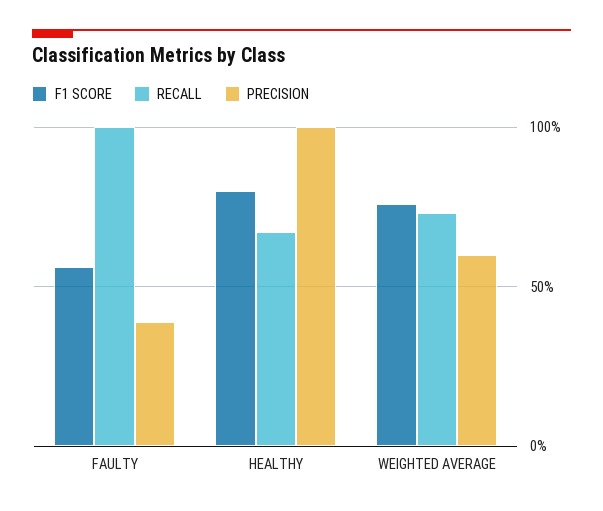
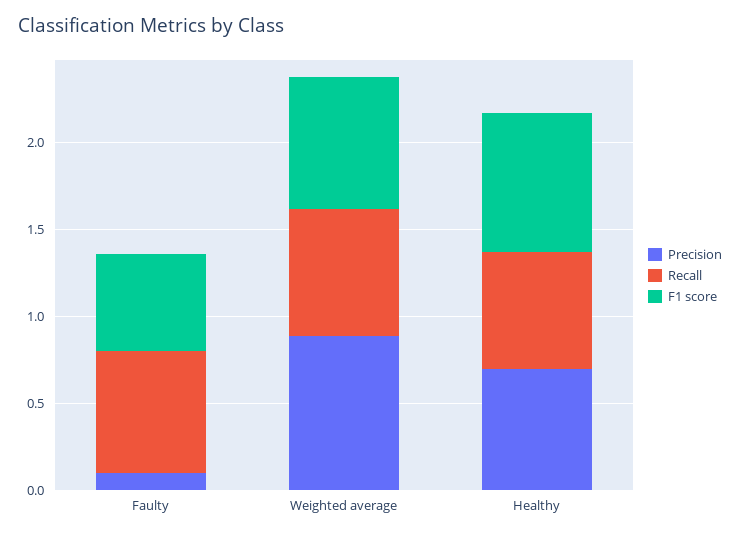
  {
    "F1 SCORE": {
      "FAULTY": 0.55,
      "HEALTHY": 0.8,
      "WEIGHTED AVERAGE": 0.75
    },
    "RECALL": {
-     "FAULTY": 1,
+     "FAULTY": 0.7,
      "HEALTHY": 0.65,
      "WEIGHTED AVERAGE": 0.75
    },
    "PRECISION": {
-     "FAULTY": 0.4,
+     "FAULTY": 0.1,
-     "HEALTHY": 1,
+     "HEALTHY": 0.7,
-     "WEIGHTED AVERAGE": 0.6
+     "WEIGHTED AVERAGE": 0.9
    }
  }

